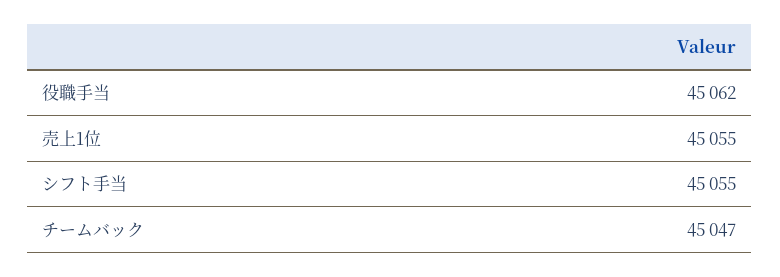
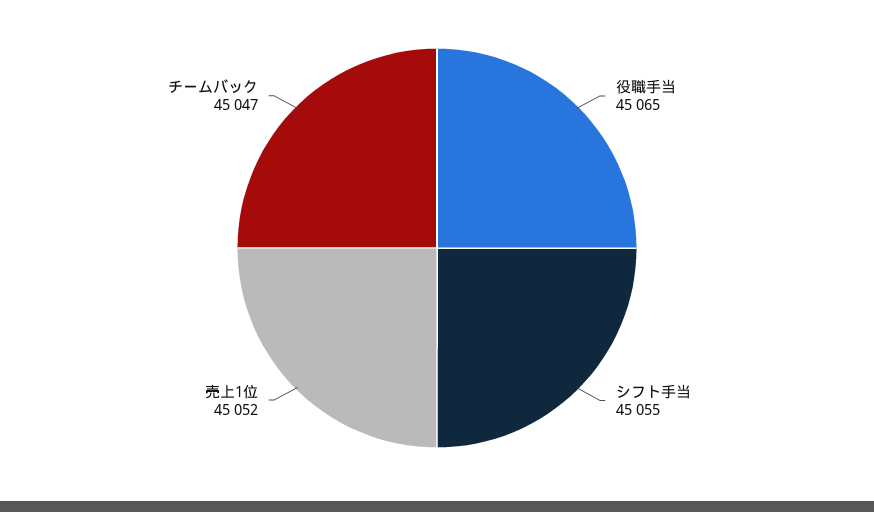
  {
-   "役職手当": 45062,
+   "役職手当": 45065,
-   "売上1位": 45055,
+   "売上1位": 45052,
    "シフト手当": 45055,
    "チームバック": 45047
  }

